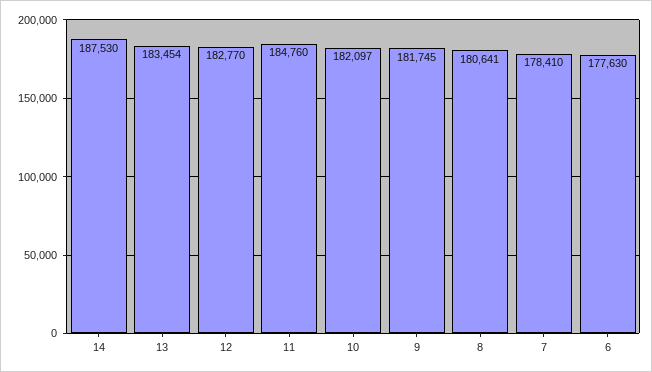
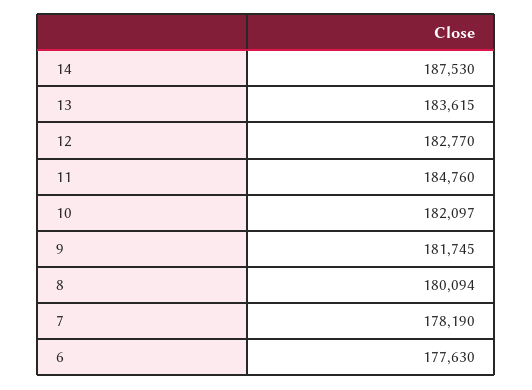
  {
    "14": 187530,
-   "13": 183454,
+   "13": 183615,
    "12": 182770,
    "11": 184760,
    "10": 182097,
    "9": 181745,
-   "8": 180641,
+   "8": 180094,
-   "7": 178410,
+   "7": 178190,
    "6": 177630
  }

